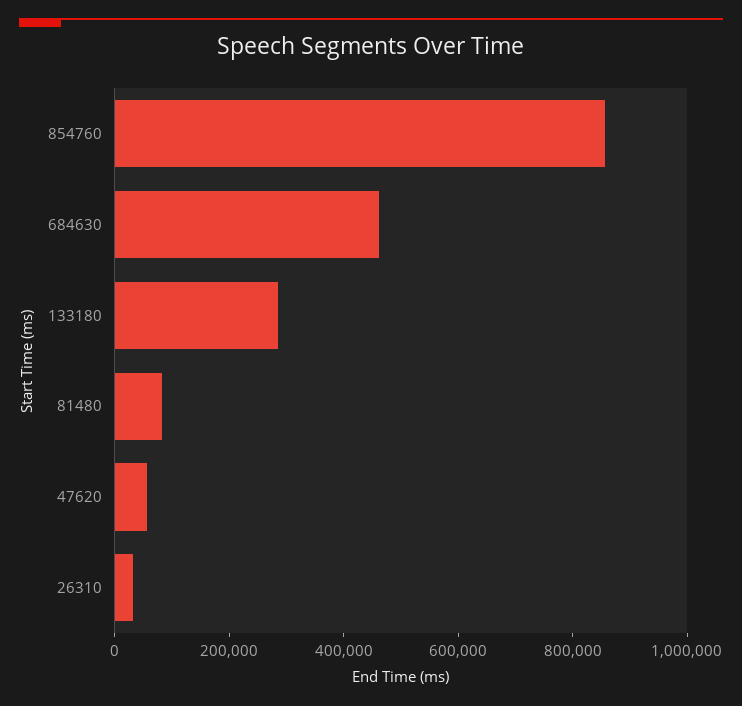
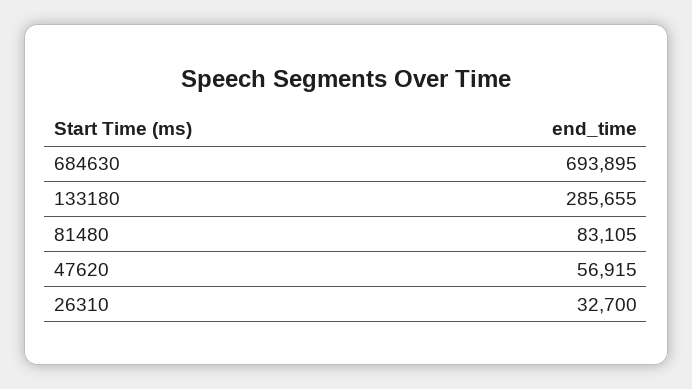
  {
-   "854760": 850000,
-   "684630": 450000,
+   "684630": 693895,
    "133180": 285655,
    "81480": 83105,
    "47620": 56915,
    "26310": 32700
  }

